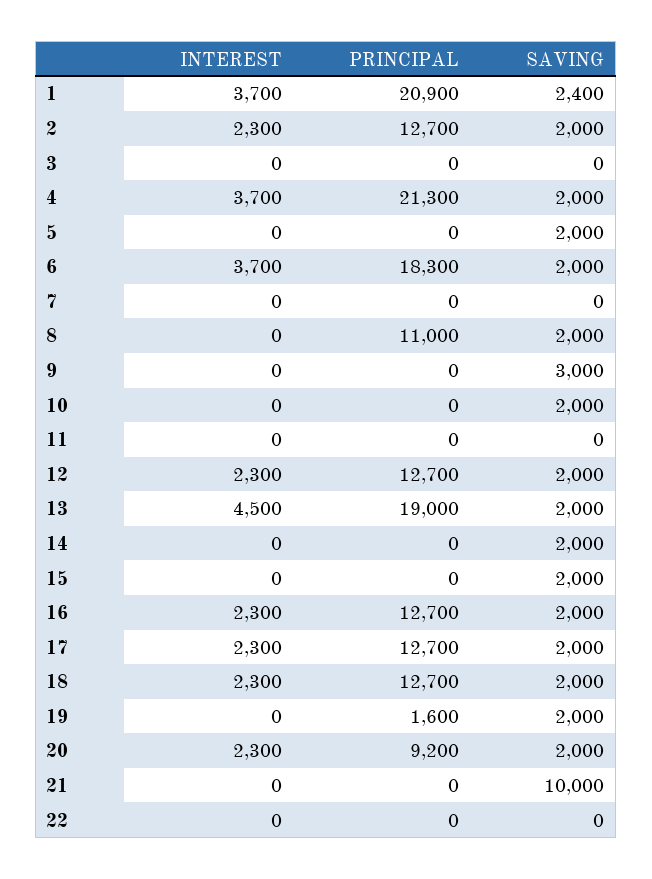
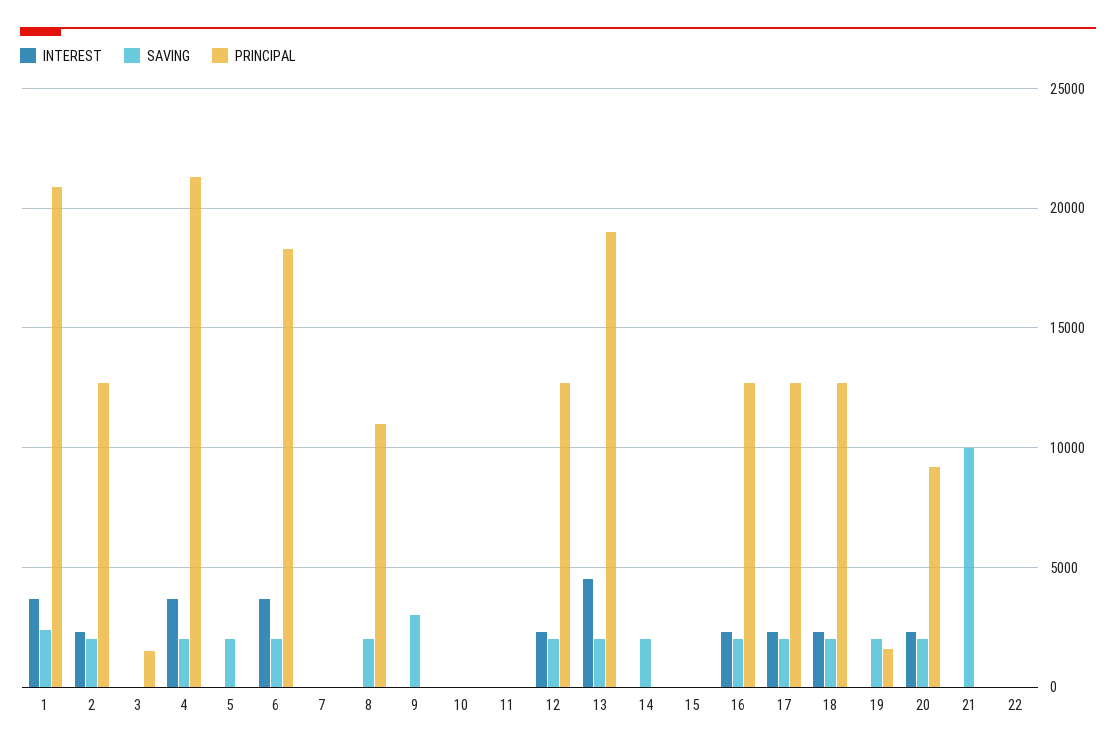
  {
    "INTEREST": {
      "1": 3700,
      "2": 2300,
      "3": 0,
      "4": 3700,
      "5": 0,
      "6": 3700,
      "7": 0,
      "8": 0,
      "9": 0,
      "10": 0,
      "11": 0,
      "12": 2300,
      "13": 4500,
      "14": 0,
      "15": 0,
      "16": 2300,
      "17": 2300,
      "18": 2300,
      "19": 0,
      "20": 2300,
      "21": 0,
      "22": 0
    },
    "PRINCIPAL": {
      "1": 20900,
      "2": 12700,
-     "3": 0,
+     "3": 1500,
      "4": 21300,
      "5": 0,
      "6": 18300,
      "7": 0,
      "8": 11000,
      "9": 0,
      "10": 0,
      "11": 0,
      "12": 12700,
      "13": 19000,
      "14": 0,
      "15": 0,
      "16": 12700,
      "17": 12700,
      "18": 12700,
      "19": 1600,
      "20": 9200,
      "21": 0,
      "22": 0
    },
    "SAVING": {
      "1": 2400,
      "2": 2000,
      "3": 0,
      "4": 2000,
      "5": 2000,
      "6": 2000,
      "7": 0,
      "8": 2000,
      "9": 3000,
-     "10": 2000,
+     "10": 0,
      "11": 0,
      "12": 2000,
      "13": 2000,
      "14": 2000,
-     "15": 2000,
+     "15": 0,
      "16": 2000,
      "17": 2000,
      "18": 2000,
      "19": 2000,
      "20": 2000,
      "21": 10000,
      "22": 0
    }
  }

